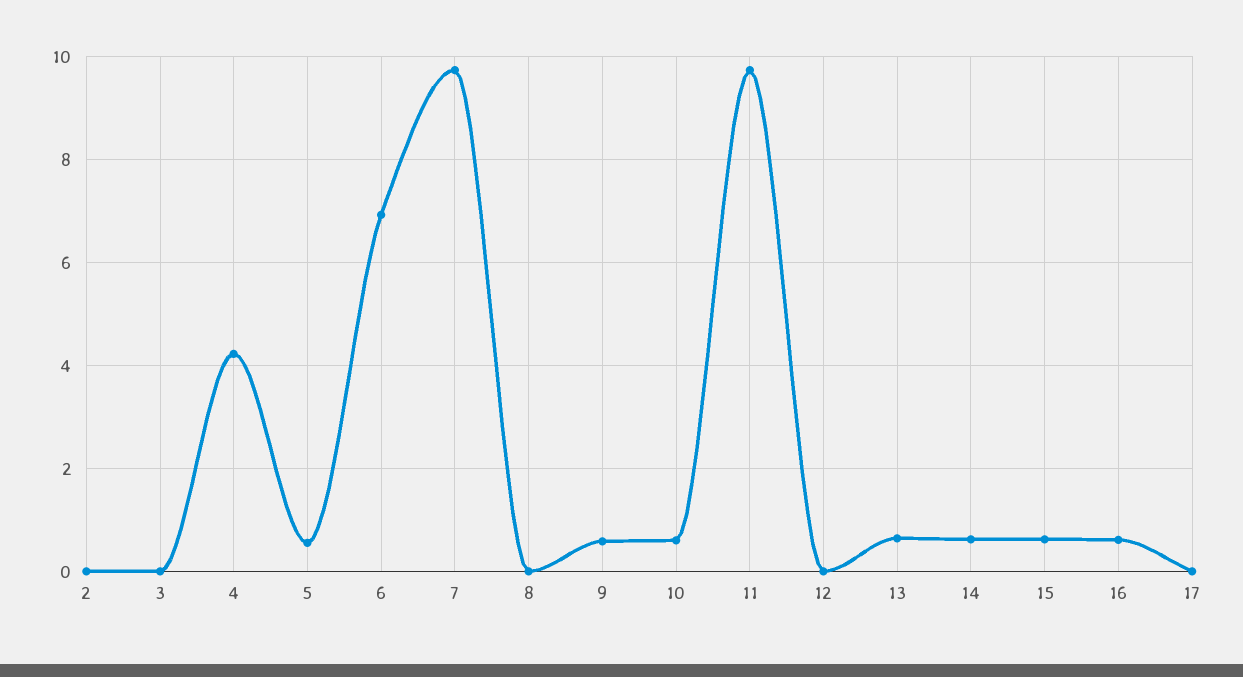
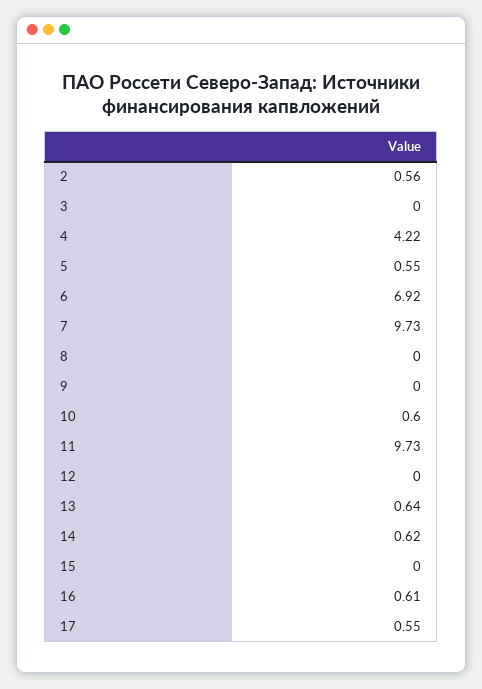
  {
-   "2": 0,
+   "2": 0.56,
    "3": 0,
    "4": 4.22,
    "5": 0.55,
    "6": 6.92,
    "7": 9.73,
    "8": 0,
-   "9": 0.6,
+   "9": 0,
    "10": 0.6,
    "11": 9.73,
    "12": 0,
    "13": 0.64,
    "14": 0.62,
-   "15": 0.6,
+   "15": 0,
    "16": 0.61,
-   "17": 0
+   "17": 0.55
  }

